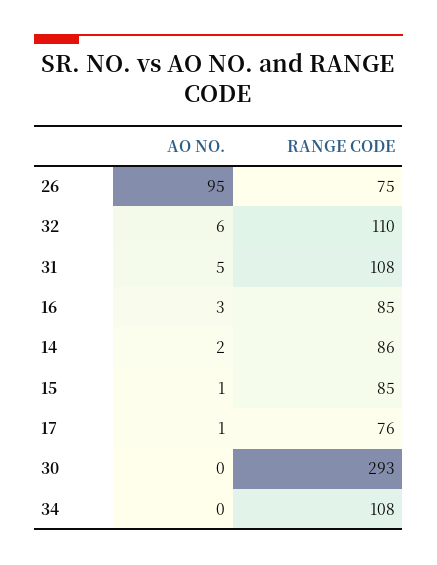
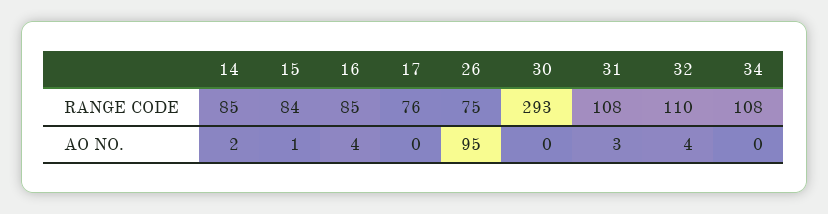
  {
    "AO NO.": {
      "26": 95,
-     "32": 6,
+     "32": 4,
-     "31": 5,
+     "31": 3,
-     "16": 3,
+     "16": 4,
      "14": 2,
      "15": 1,
-     "17": 1,
+     "17": 0,
      "30": 0,
      "34": 0
    },
    "RANGE CODE": {
      "26": 75,
      "32": 110,
      "31": 108,
      "16": 85,
-     "14": 86,
+     "14": 85,
-     "15": 85,
+     "15": 84,
      "17": 76,
      "30": 293,
      "34": 108
    }
  }

